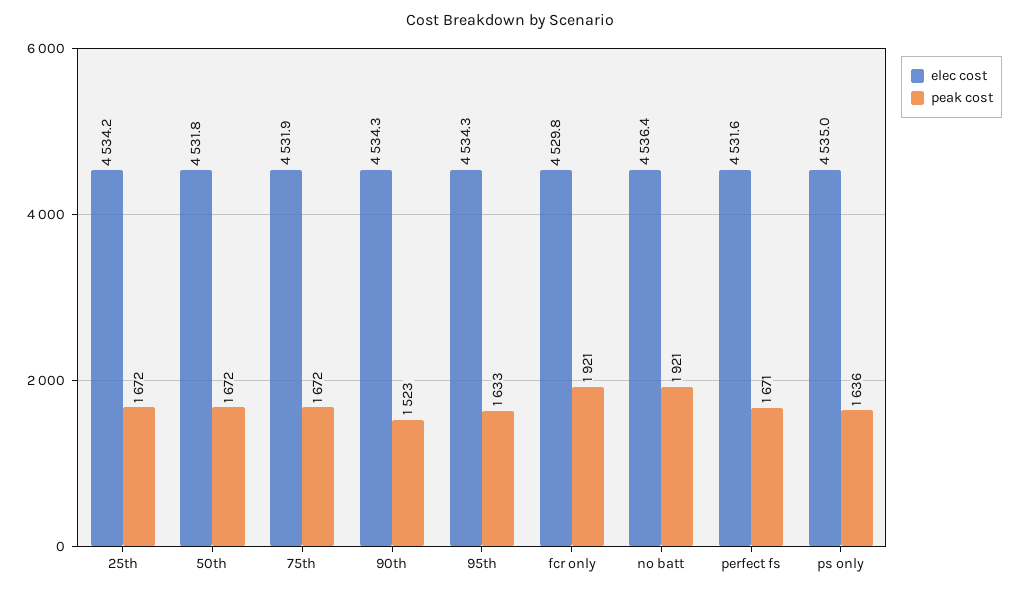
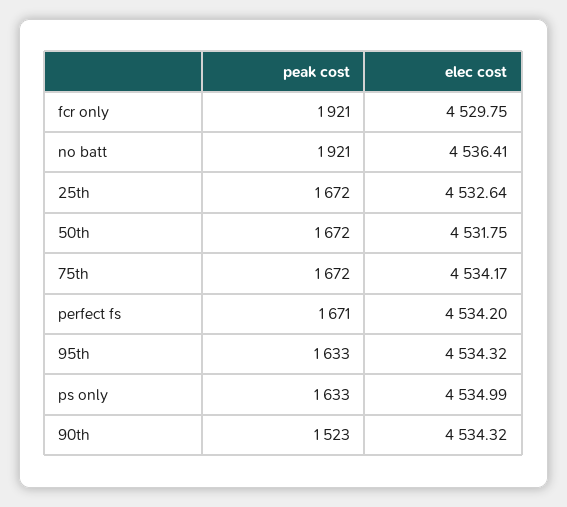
  {
    "elec cost": {
-     "25th": 4534.2,
+     "25th": 4532.64,
      "50th": 4531.75,
-     "75th": 4531.9,
+     "75th": 4534.17,
      "90th": 4534.32,
      "95th": 4534.32,
      "fcr only": 4529.75,
      "no batt": 4536.41,
-     "perfect fs": 4531.6,
+     "perfect fs": 4534.2,
      "ps only": 4534.99
    },
    "peak cost": {
      "25th": 1672,
      "50th": 1672,
      "75th": 1672,
      "90th": 1523,
      "95th": 1633,
      "fcr only": 1921,
      "no batt": 1921,
      "perfect fs": 1671,
-     "ps only": 1636
+     "ps only": 1633
    }
  }

